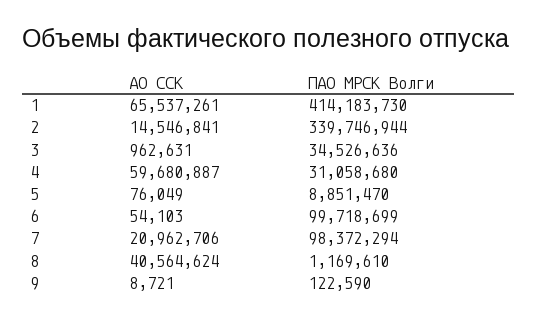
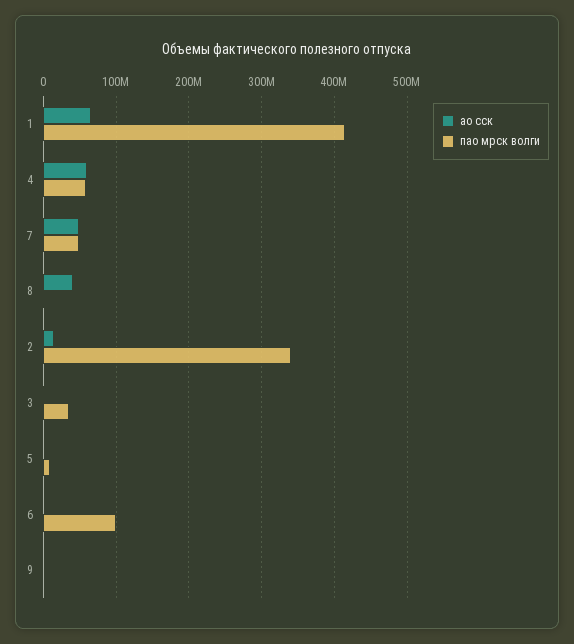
  {
    "АО ССК": {
      "1": 65537261,
      "2": 14546841,
      "3": 962631,
      "4": 59680887,
      "5": 76049,
      "6": 54103,
-     "7": 20962706,
+     "7": 50000000,
      "8": 40564624,
      "9": 8721
    },
    "ПАО МРСК Волги": {
      "1": 414183730,
      "2": 339746944,
      "3": 34526636,
-     "4": 31058680,
+     "4": 60000000,
      "5": 8851470,
      "6": 99718699,
-     "7": 98372294,
+     "7": 50000000,
      "8": 1169610,
      "9": 122590
    }
  }

